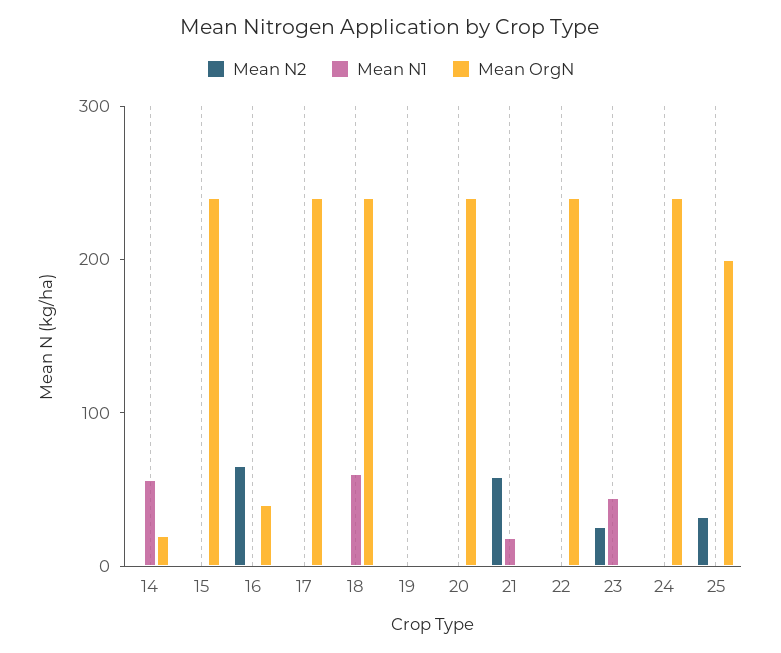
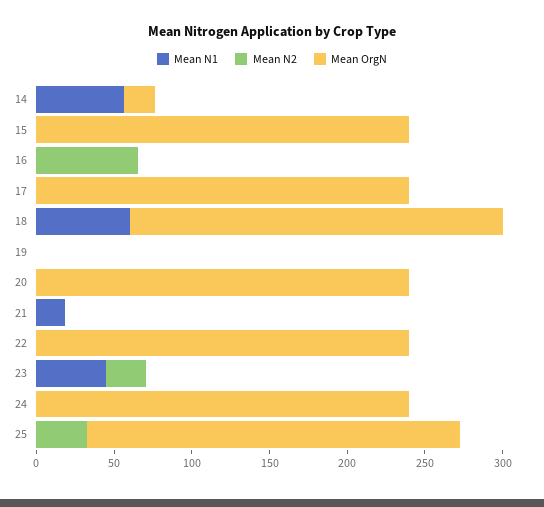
  {
    "Mean N2": {
      "14": 0,
      "15": 0,
      "16": 70,
      "17": 0,
      "18": 0,
      "19": 0,
      "20": 0,
-     "21": 60,
+     "21": 0,
      "22": 0,
      "23": 30,
      "24": 0,
      "25": 30
    },
    "Mean N1": {
      "14": 60,
      "15": 0,
      "16": 0,
      "17": 0,
      "18": 60,
      "19": 0,
      "20": 0,
      "21": 20,
      "22": 0,
      "23": 40,
      "24": 0,
      "25": 0
    },
    "Mean OrgN": {
      "14": 20,
      "15": 240,
-     "16": 40,
+     "16": 0,
      "17": 240,
      "18": 240,
      "19": 0,
      "20": 240,
      "21": 0,
      "22": 240,
      "23": 0,
      "24": 240,
-     "25": 200
+     "25": 240
    }
  }

